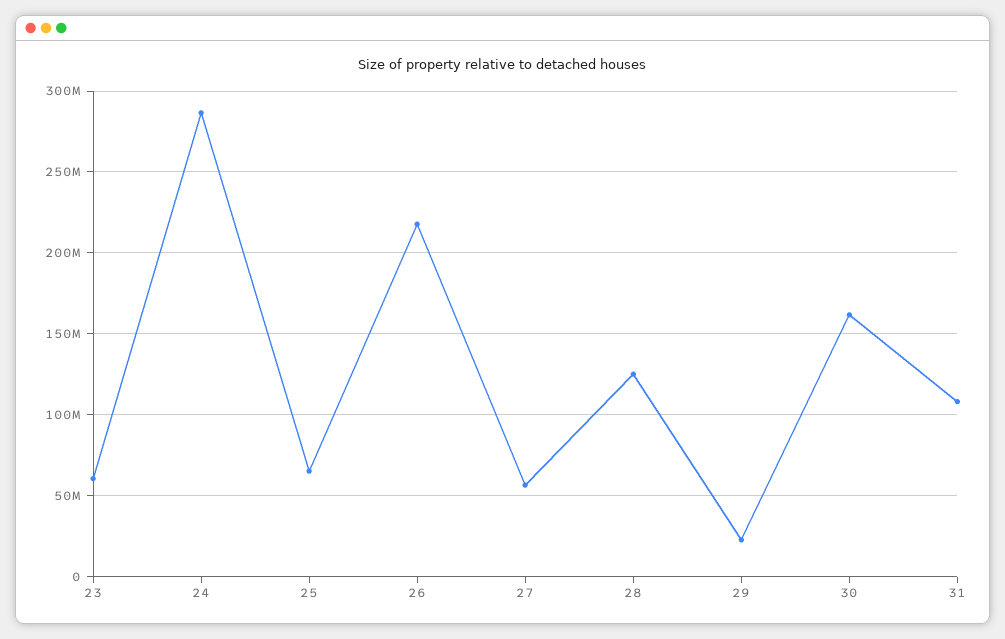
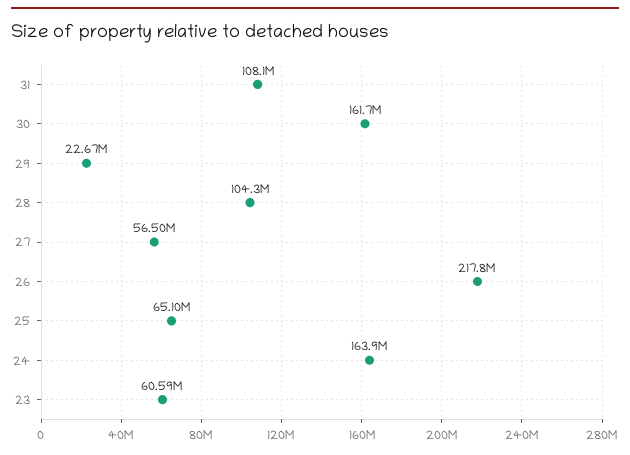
  {
    "23": 60590000,
-   "24": 285000000,
+   "24": 163900000,
    "25": 65100000,
    "26": 217800000,
    "27": 56500000,
-   "28": 125000000,
+   "28": 104300000,
    "29": 22670000,
    "30": 161700000,
    "31": 108100000
  }

